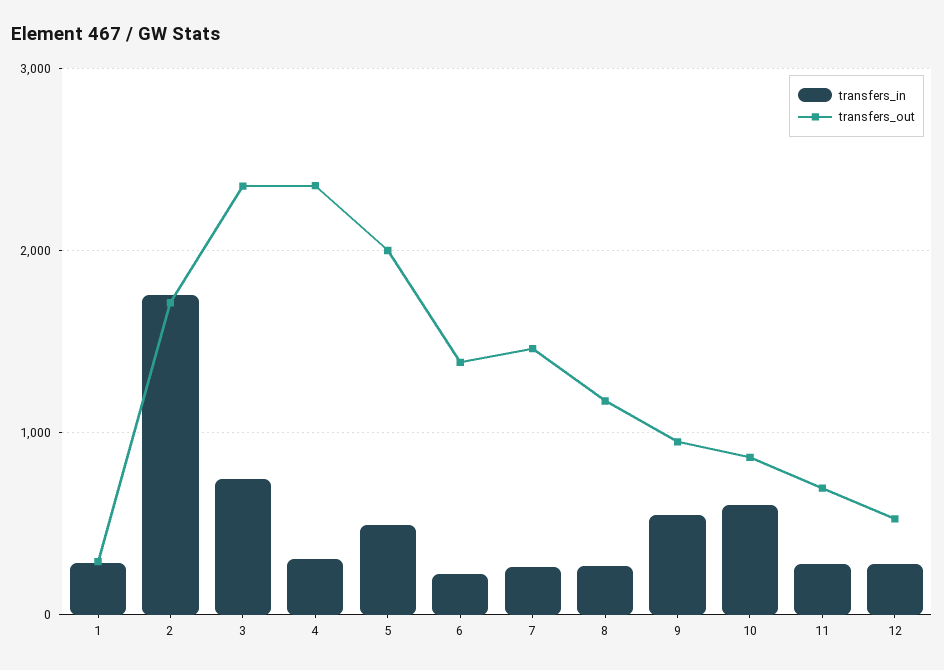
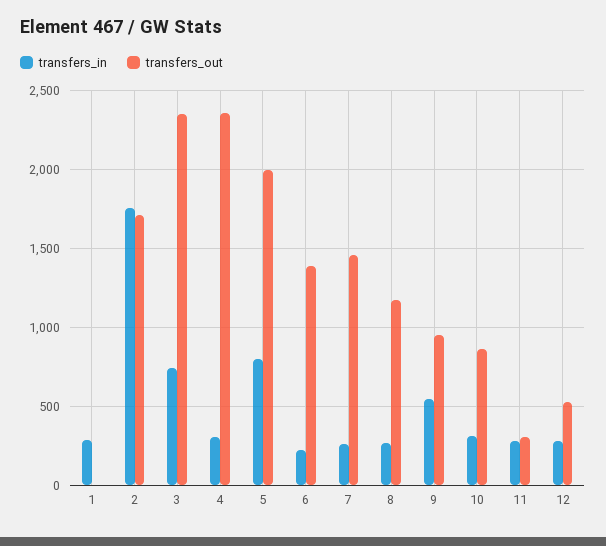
  {
    "transfers_in": {
      "1": 300,
      "2": 1750,
      "3": 750,
      "4": 300,
-     "5": 500,
+     "5": 800,
      "6": 250,
      "7": 250,
      "8": 250,
      "9": 550,
-     "10": 600,
+     "10": 300,
      "11": 300,
      "12": 300
    },
    "transfers_out": {
-     "1": 300,
+     "1": 0,
      "2": 1700,
      "3": 2350,
      "4": 2350,
      "5": 2000,
      "6": 1400,
      "7": 1450,
      "8": 1150,
      "9": 950,
      "10": 850,
-     "11": 700,
+     "11": 300,
      "12": 550
    }
  }

